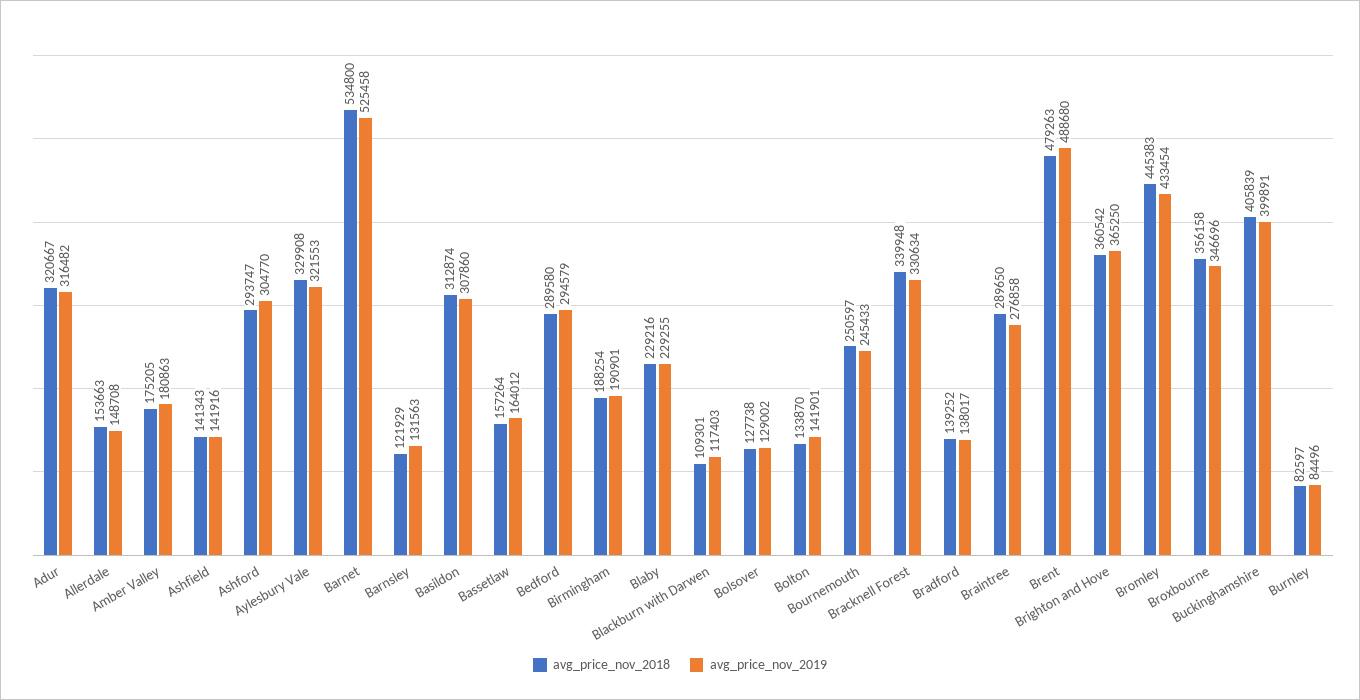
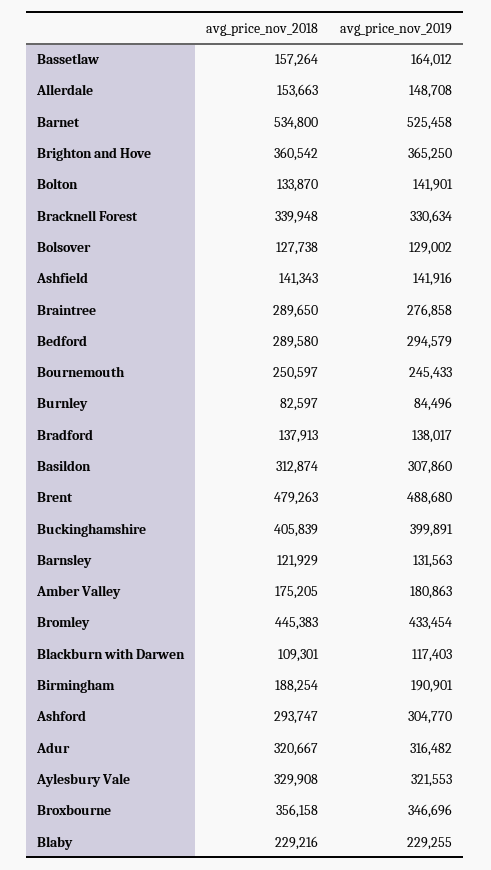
  {
    "avg_price_nov_2018": {
      "Adur": 320667,
      "Allerdale": 153663,
      "Amber Valley": 175205,
      "Ashfield": 141343,
      "Ashford": 293747,
      "Aylesbury Vale": 329908,
      "Barnet": 534800,
      "Barnsley": 121929,
      "Basildon": 312874,
      "Bassetlaw": 157264,
      "Bedford": 289580,
      "Birmingham": 188254,
      "Blaby": 229216,
      "Blackburn with Darwen": 109301,
      "Bolsover": 127738,
      "Bolton": 133870,
      "Bournemouth": 250597,
      "Bracknell Forest": 339948,
-     "Bradford": 139252,
+     "Bradford": 137913,
      "Braintree": 289650,
      "Brent": 479263,
      "Brighton and Hove": 360542,
      "Bromley": 445383,
      "Broxbourne": 356158,
      "Buckinghamshire": 405839,
      "Burnley": 82597
    },
    "avg_price_nov_2019": {
      "Adur": 316482,
      "Allerdale": 148708,
      "Amber Valley": 180863,
      "Ashfield": 141916,
      "Ashford": 304770,
      "Aylesbury Vale": 321553,
      "Barnet": 525458,
      "Barnsley": 131563,
      "Basildon": 307860,
      "Bassetlaw": 164012,
      "Bedford": 294579,
      "Birmingham": 190901,
      "Blaby": 229255,
      "Blackburn with Darwen": 117403,
      "Bolsover": 129002,
      "Bolton": 141901,
      "Bournemouth": 245433,
      "Bracknell Forest": 330634,
      "Bradford": 138017,
      "Braintree": 276858,
      "Brent": 488680,
      "Brighton and Hove": 365250,
      "Bromley": 433454,
      "Broxbourne": 346696,
      "Buckinghamshire": 399891,
      "Burnley": 84496
    }
  }

